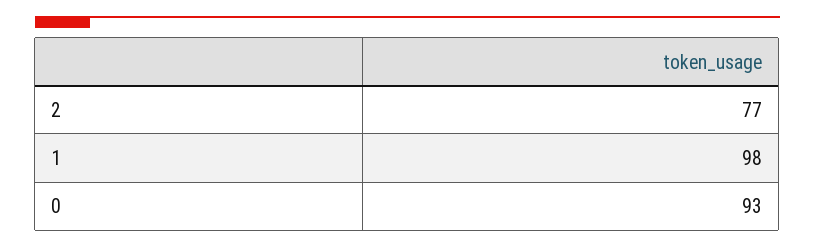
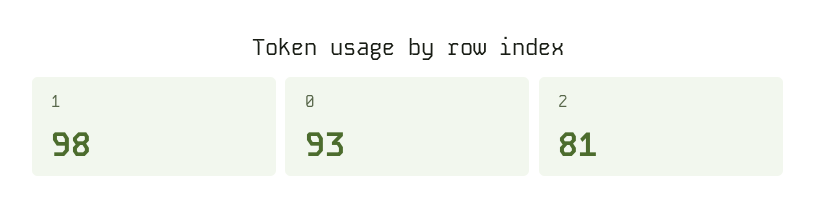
  {
-   "2": 77,
+   "2": 81,
    "1": 98,
    "0": 93
  }

